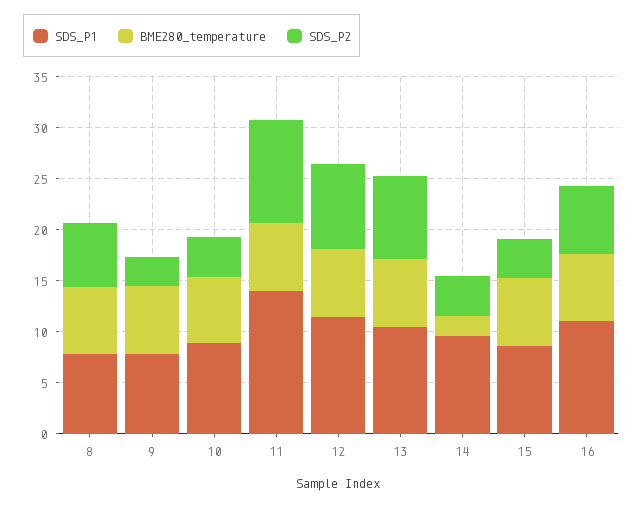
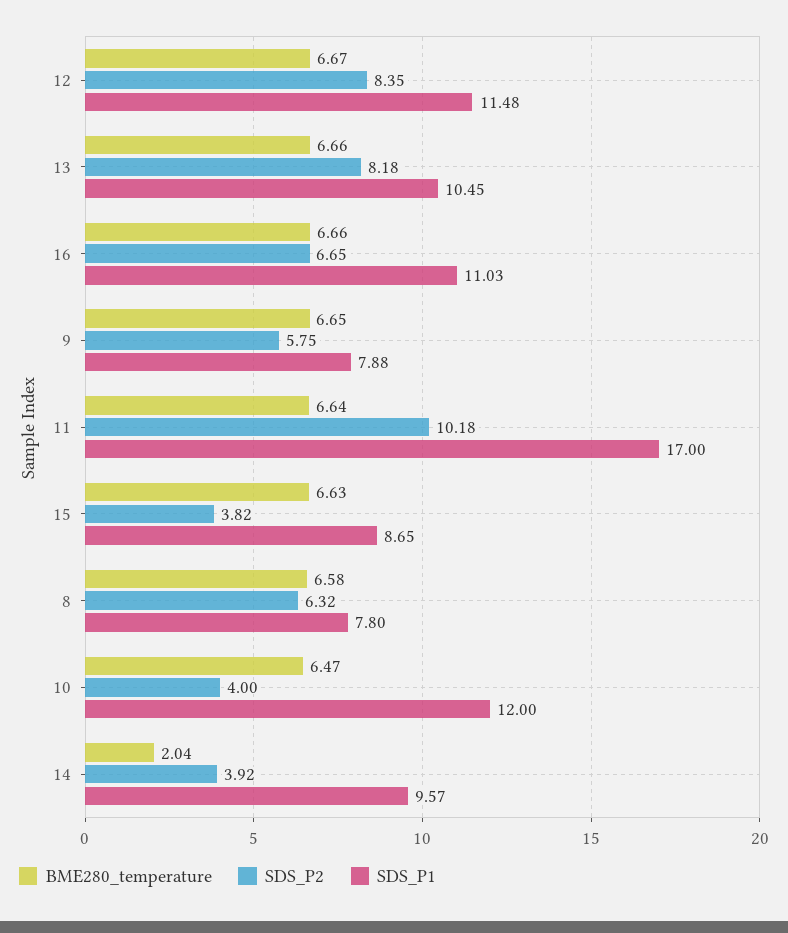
  {
    "SDS_P1": {
      "8": 7.8,
      "9": 7.88,
-     "10": 9,
+     "10": 12,
-     "11": 14,
+     "11": 17,
      "12": 11.48,
      "13": 10.45,
      "14": 9.57,
      "15": 8.65,
      "16": 11.03
    },
    "BME280_temperature": {
      "8": 6.58,
      "9": 6.65,
      "10": 6.47,
      "11": 6.64,
      "12": 6.67,
      "13": 6.66,
      "14": 2.04,
      "15": 6.63,
      "16": 6.66
    },
    "SDS_P2": {
      "8": 6.32,
-     "9": 3,
+     "9": 5.75,
      "10": 4,
      "11": 10.18,
      "12": 8.35,
      "13": 8.18,
      "14": 3.92,
      "15": 3.82,
      "16": 6.65
    }
  }

